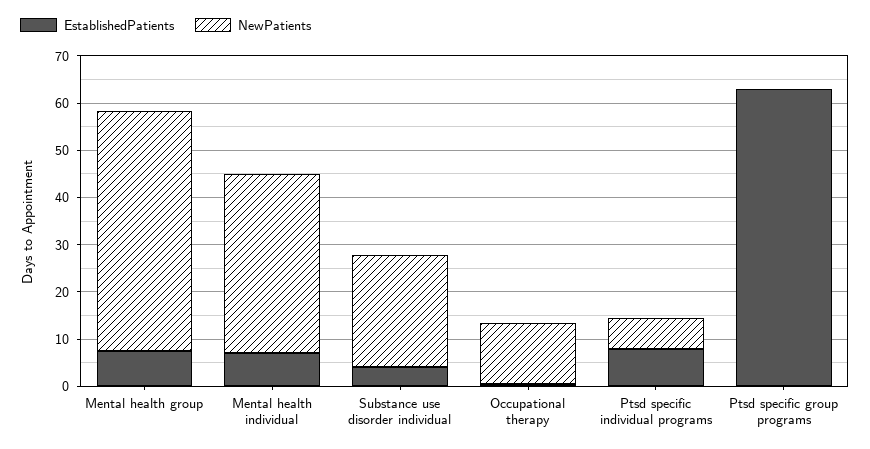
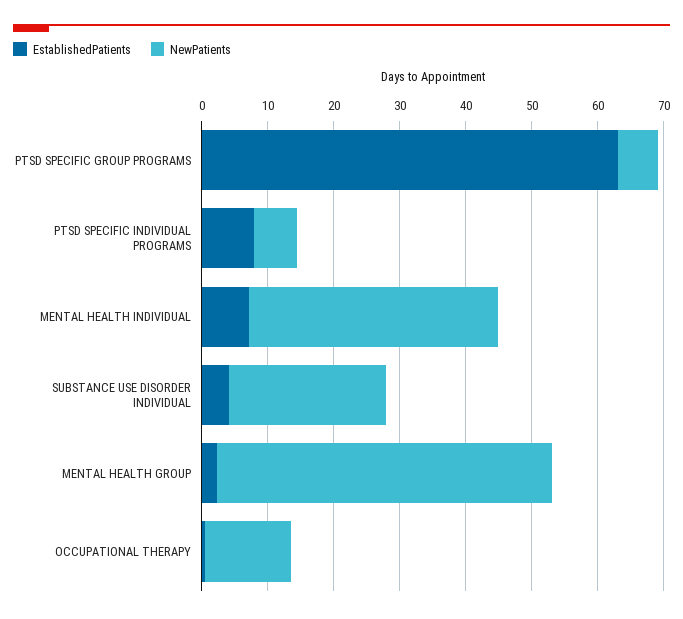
  {
    "EstablishedPatients": {
-     "Mental health group": 8,
+     "Mental health group": 2,
      "Mental health individual": 8,
      "Substance use disorder individual": 4,
      "Occupational therapy": 0,
      "Ptsd specific individual programs": 8,
      "Ptsd specific group programs": 64
    },
    "NewPatients": {
      "Mental health group": 50,
      "Mental health individual": 38,
      "Substance use disorder individual": 24,
      "Occupational therapy": 14,
      "Ptsd specific individual programs": 6,
-     "Ptsd specific group programs": 0
+     "Ptsd specific group programs": 6
    }
  }

